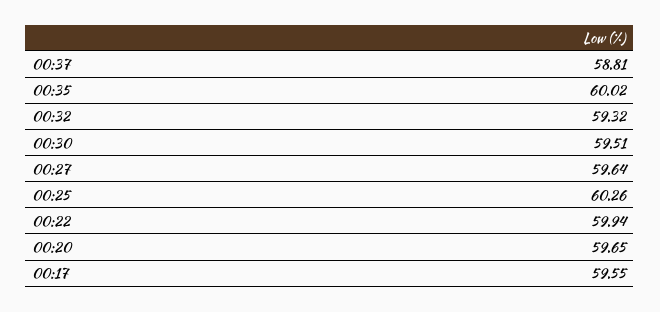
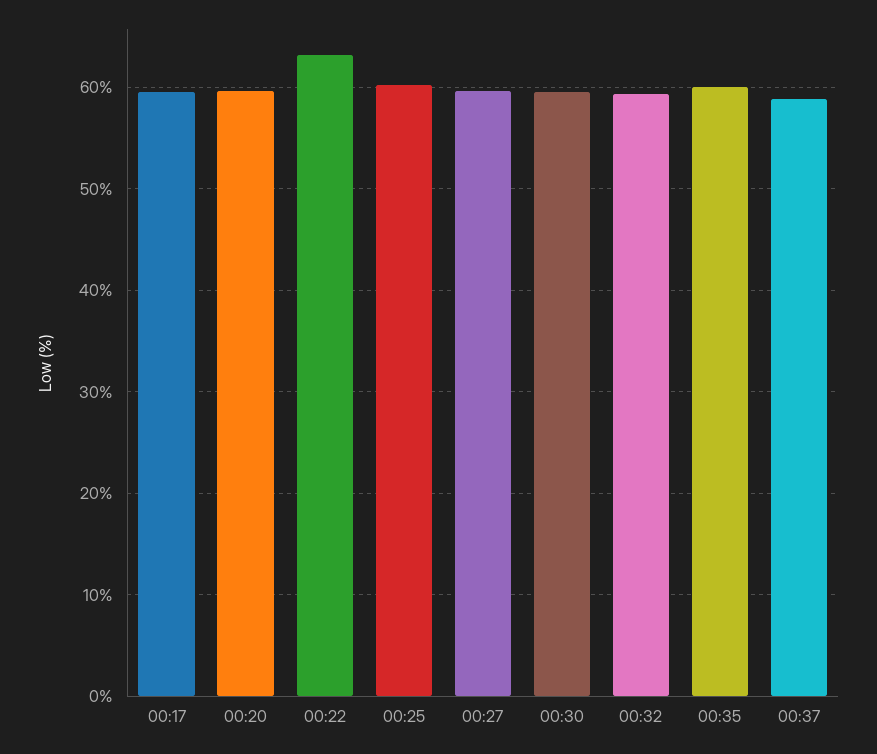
  {
    "00:37": 58.81,
    "00:35": 60.02,
    "00:32": 59.32,
    "00:30": 59.51,
    "00:27": 59.64,
    "00:25": 60.26,
-   "00:22": 59.94,
+   "00:22": 63,
    "00:20": 59.65,
    "00:17": 59.55
  }

